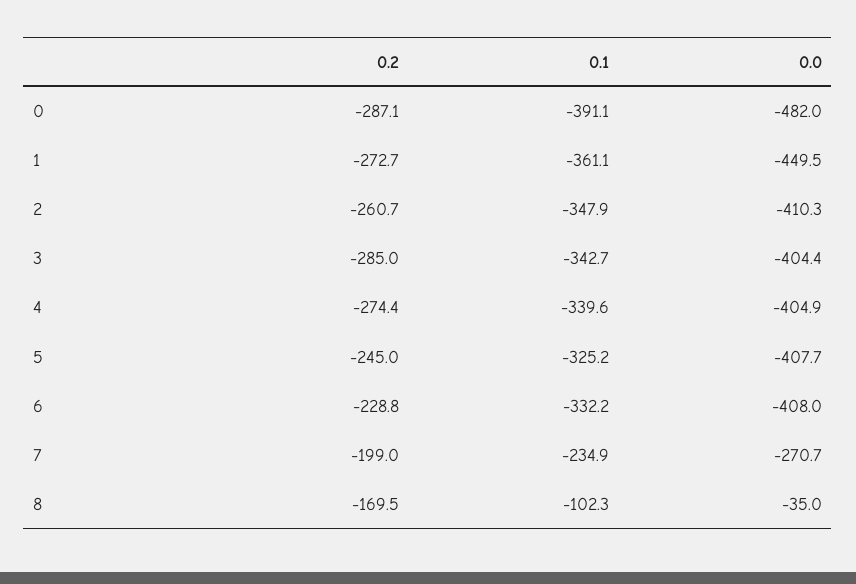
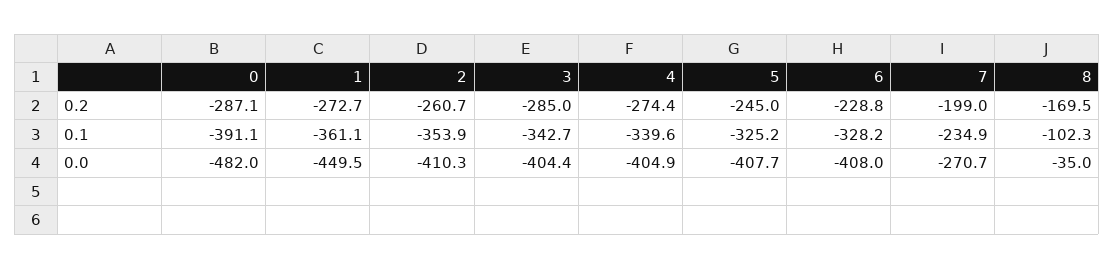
  {
    "0.2": {
      "0": -287.1,
      "1": -272.7,
      "2": -260.7,
      "3": -285,
      "4": -274.4,
      "5": -245,
      "6": -228.8,
      "7": -199,
      "8": -169.5
    },
    "0.1": {
      "0": -391.1,
      "1": -361.1,
-     "2": -347.9,
+     "2": -353.9,
      "3": -342.7,
      "4": -339.6,
      "5": -325.2,
-     "6": -332.2,
+     "6": -328.2,
      "7": -234.9,
      "8": -102.3
    },
    "0.0": {
      "0": -482,
      "1": -449.5,
      "2": -410.3,
      "3": -404.4,
      "4": -404.9,
      "5": -407.7,
      "6": -408,
      "7": -270.7,
      "8": -35
    }
  }

